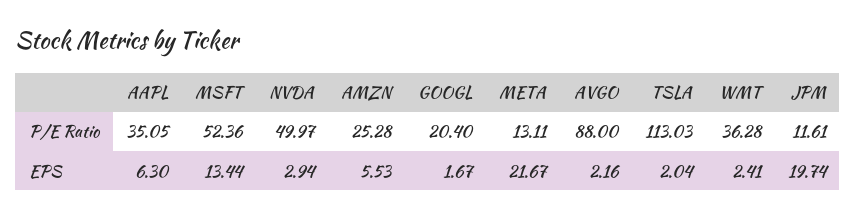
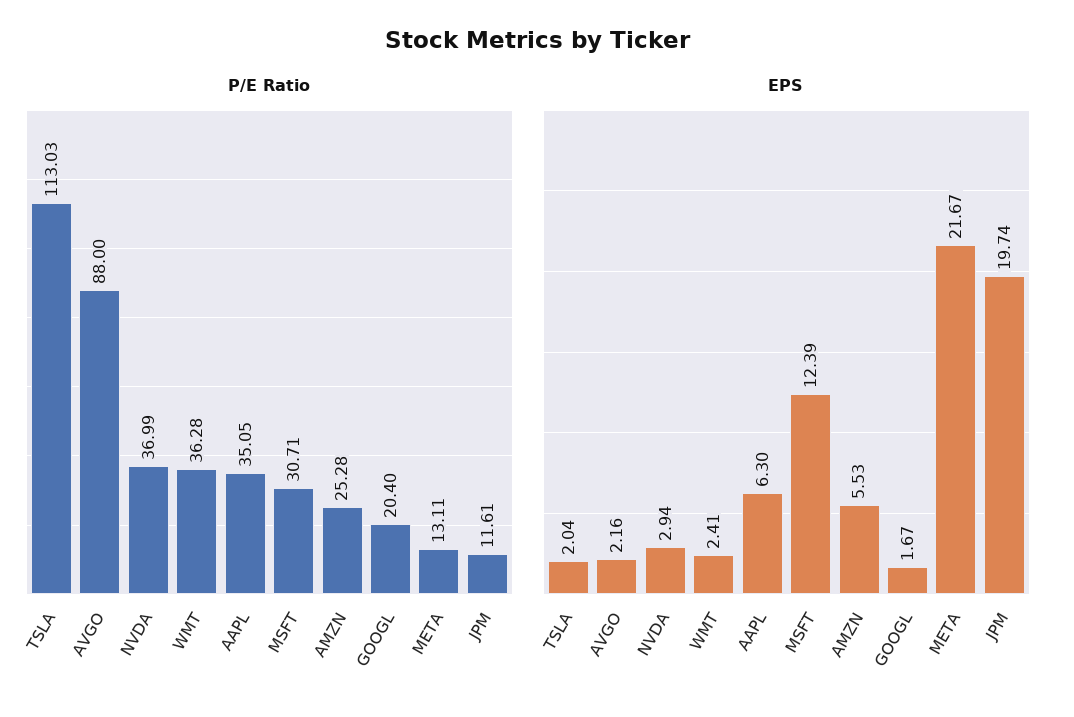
  {
    "P/E Ratio": {
      "AAPL": 35.05,
-     "MSFT": 52.36,
+     "MSFT": 30.71,
-     "NVDA": 49.97,
+     "NVDA": 36.99,
      "AMZN": 25.28,
      "GOOGL": 20.4,
      "META": 13.11,
      "AVGO": 88,
      "TSLA": 113.03,
      "WMT": 36.28,
      "JPM": 11.61
    },
    "EPS": {
      "AAPL": 6.3,
-     "MSFT": 13.44,
+     "MSFT": 12.39,
      "NVDA": 2.94,
      "AMZN": 5.53,
      "GOOGL": 1.67,
      "META": 21.67,
      "AVGO": 2.16,
      "TSLA": 2.04,
      "WMT": 2.41,
      "JPM": 19.74
    }
  }

